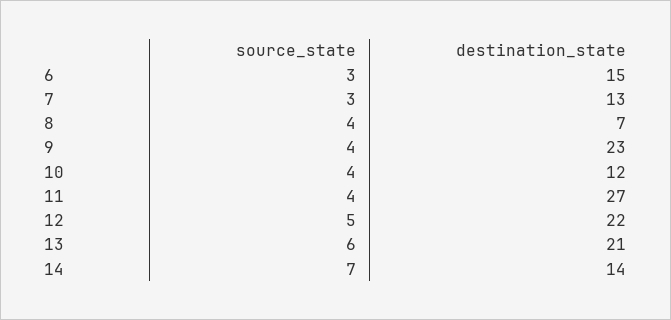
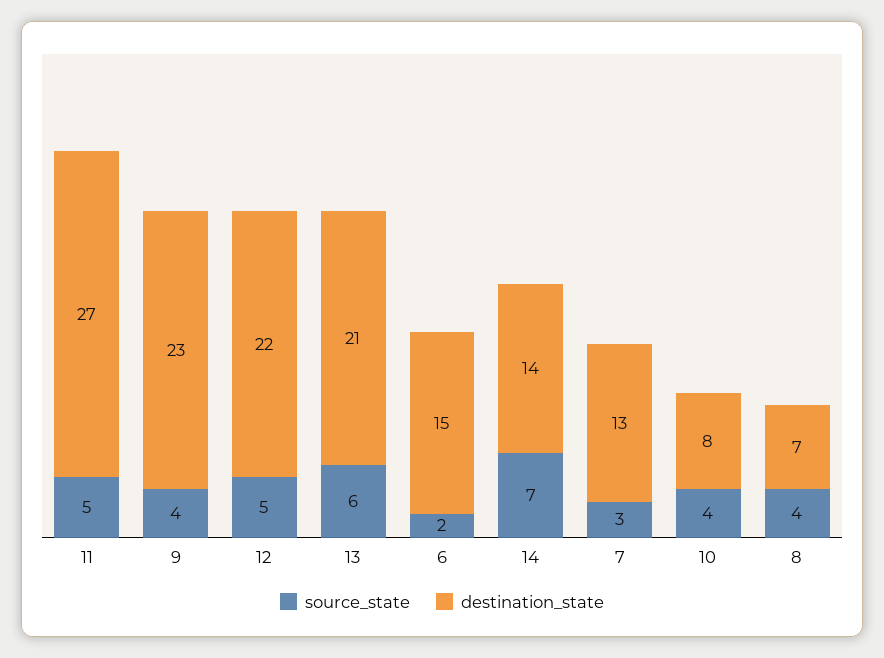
  {
    "source_state": {
-     "6": 3,
+     "6": 2,
      "7": 3,
      "8": 4,
      "9": 4,
      "10": 4,
-     "11": 4,
+     "11": 5,
      "12": 5,
      "13": 6,
      "14": 7
    },
    "destination_state": {
      "6": 15,
      "7": 13,
      "8": 7,
      "9": 23,
-     "10": 12,
+     "10": 8,
      "11": 27,
      "12": 22,
      "13": 21,
      "14": 14
    }
  }

